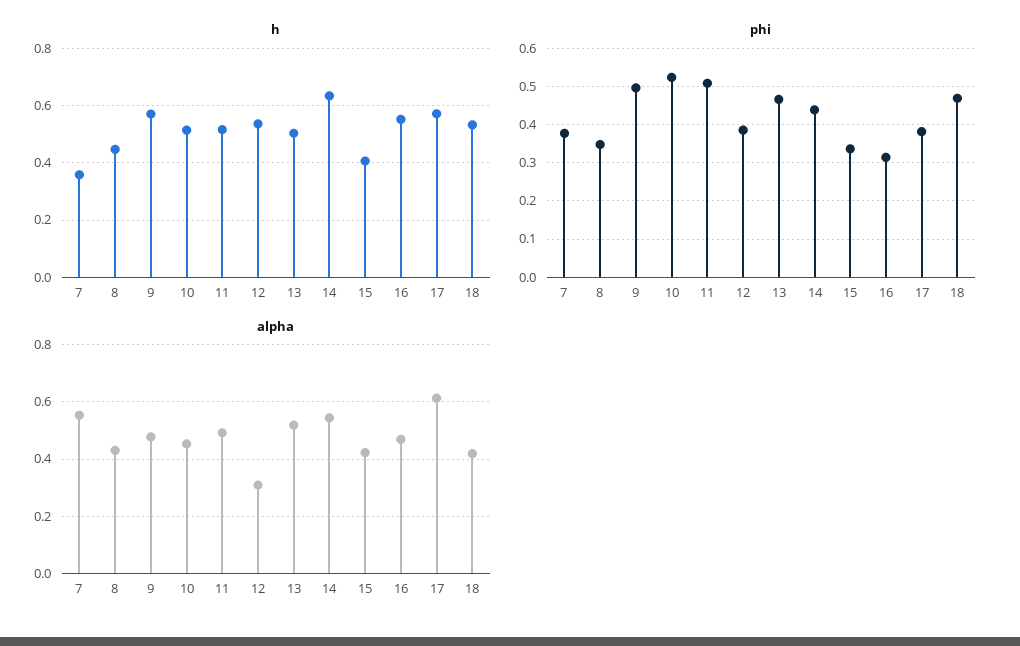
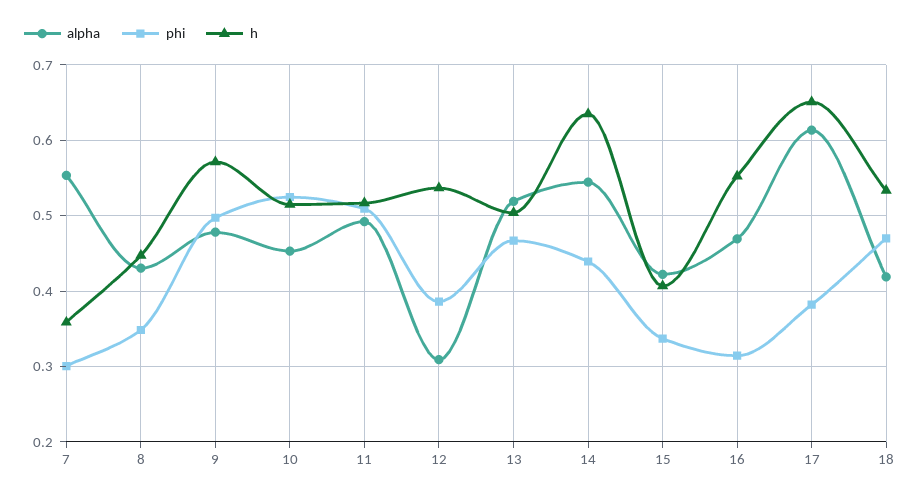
  {
    "h": {
      "7": 0.36,
      "8": 0.45,
      "9": 0.57,
      "10": 0.51,
      "11": 0.52,
      "12": 0.54,
      "13": 0.5,
      "14": 0.63,
      "15": 0.41,
      "16": 0.55,
-     "17": 0.575,
+     "17": 0.65,
      "18": 0.53
    },
    "phi": {
-     "7": 0.38,
+     "7": 0.3,
      "8": 0.35,
      "9": 0.5,
      "10": 0.52,
      "11": 0.51,
      "12": 0.39,
      "13": 0.47,
      "14": 0.44,
      "15": 0.34,
      "16": 0.31,
      "17": 0.38,
      "18": 0.47
    },
    "alpha": {
      "7": 0.55,
      "8": 0.43,
      "9": 0.48,
      "10": 0.45,
      "11": 0.49,
      "12": 0.31,
      "13": 0.52,
      "14": 0.54,
      "15": 0.42,
      "16": 0.47,
      "17": 0.61,
      "18": 0.42
    }
  }

